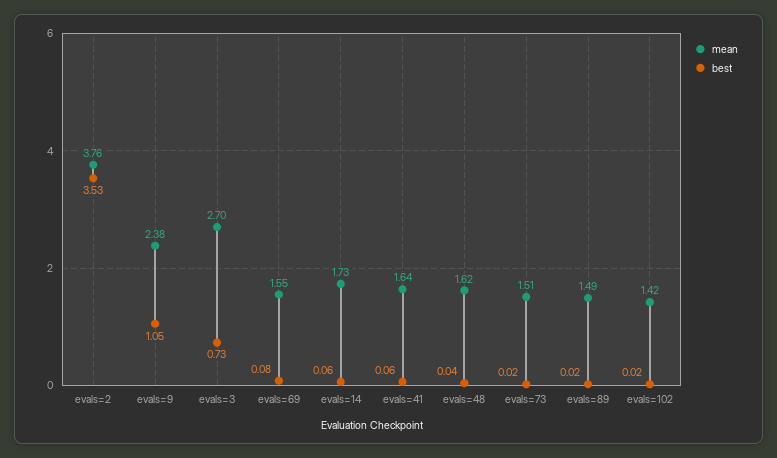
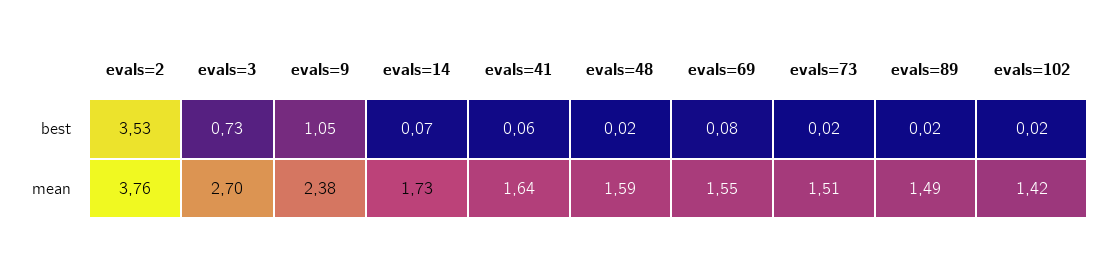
  {
    "mean": {
      "evals=2": 3.76,
      "evals=9": 2.38,
      "evals=3": 2.7,
      "evals=69": 1.55,
      "evals=14": 1.73,
      "evals=41": 1.64,
-     "evals=48": 1.62,
+     "evals=48": 1.59,
      "evals=73": 1.51,
      "evals=89": 1.49,
      "evals=102": 1.42
    },
    "best": {
      "evals=2": 3.53,
      "evals=9": 1.05,
      "evals=3": 0.73,
      "evals=69": 0.08,
-     "evals=14": 0.06,
+     "evals=14": 0.07,
      "evals=41": 0.06,
-     "evals=48": 0.04,
+     "evals=48": 0.02,
      "evals=73": 0.02,
      "evals=89": 0.02,
      "evals=102": 0.02
    }
  }

